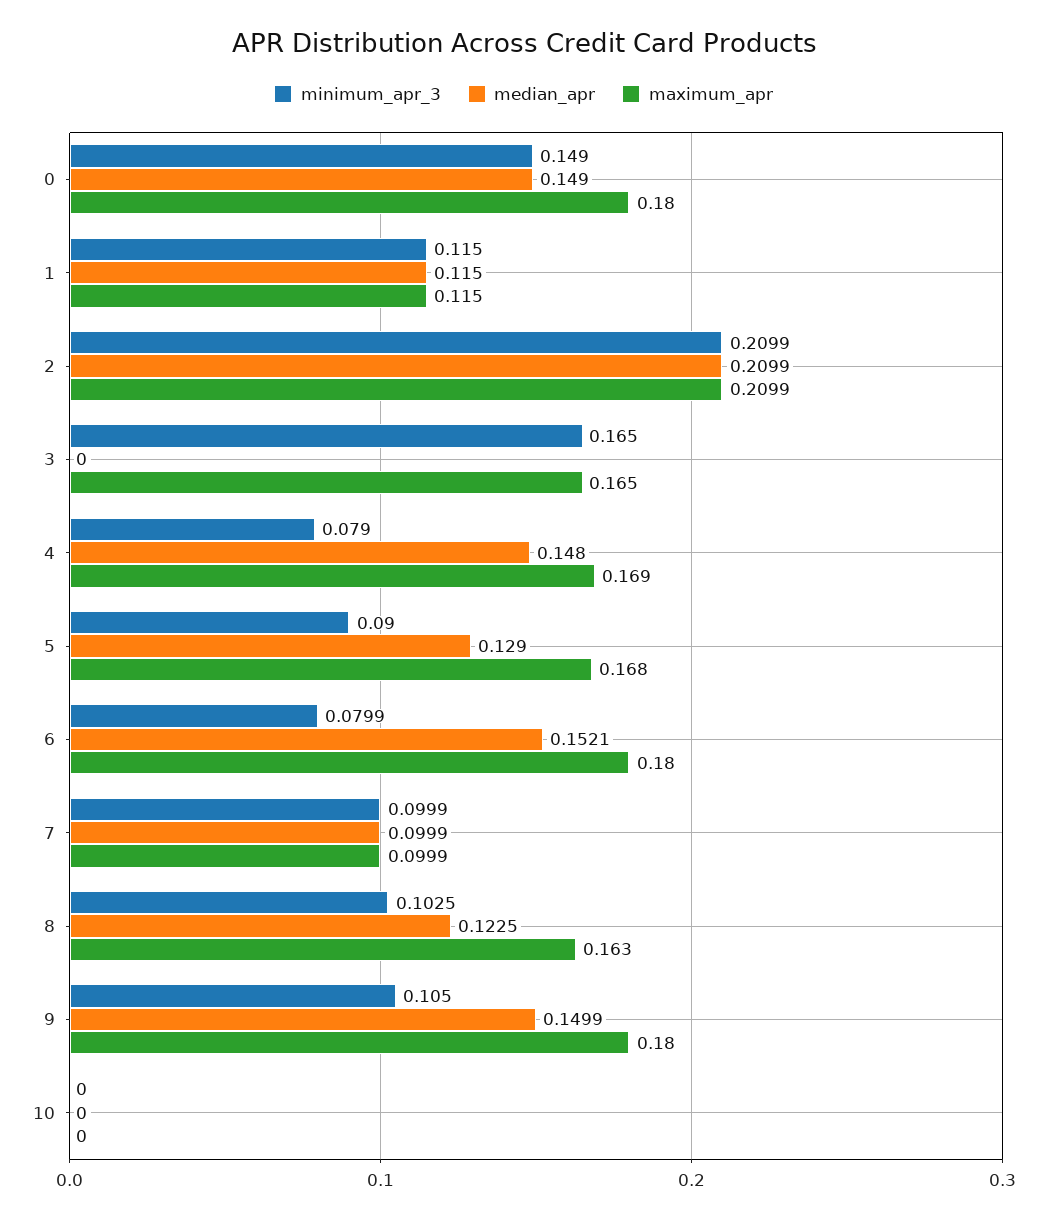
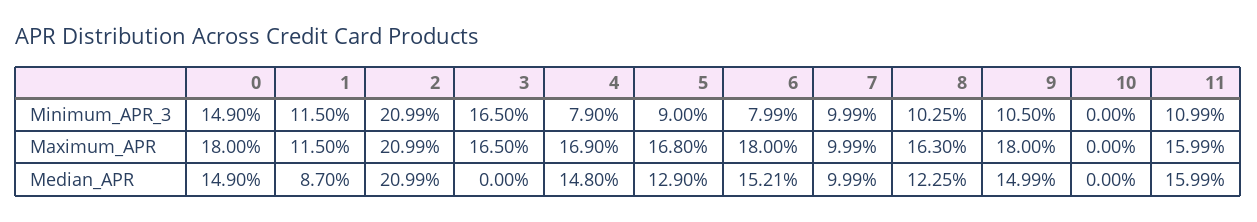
  {
    "minimum_apr_3": {
      "0": 0.149,
      "1": 0.115,
      "2": 0.2099,
      "3": 0.165,
      "4": 0.079,
      "5": 0.09,
      "6": 0.0799,
      "7": 0.0999,
      "8": 0.1025,
      "9": 0.105,
-     "10": 0
+     "10": 0,
+     "11": 0.1099
    },
    "median_apr": {
      "0": 0.149,
-     "1": 0.115,
+     "1": 0.087,
      "2": 0.2099,
      "3": 0,
      "4": 0.148,
      "5": 0.129,
      "6": 0.1521,
      "7": 0.0999,
      "8": 0.1225,
      "9": 0.1499,
-     "10": 0
+     "10": 0,
+     "11": 0.1599
    },
    "maximum_apr": {
      "0": 0.18,
      "1": 0.115,
      "2": 0.2099,
      "3": 0.165,
      "4": 0.169,
      "5": 0.168,
      "6": 0.18,
      "7": 0.0999,
      "8": 0.163,
      "9": 0.18,
-     "10": 0
+     "10": 0,
+     "11": 0.1599
    }
  }

